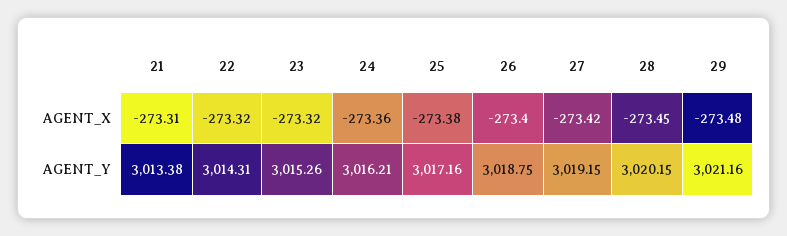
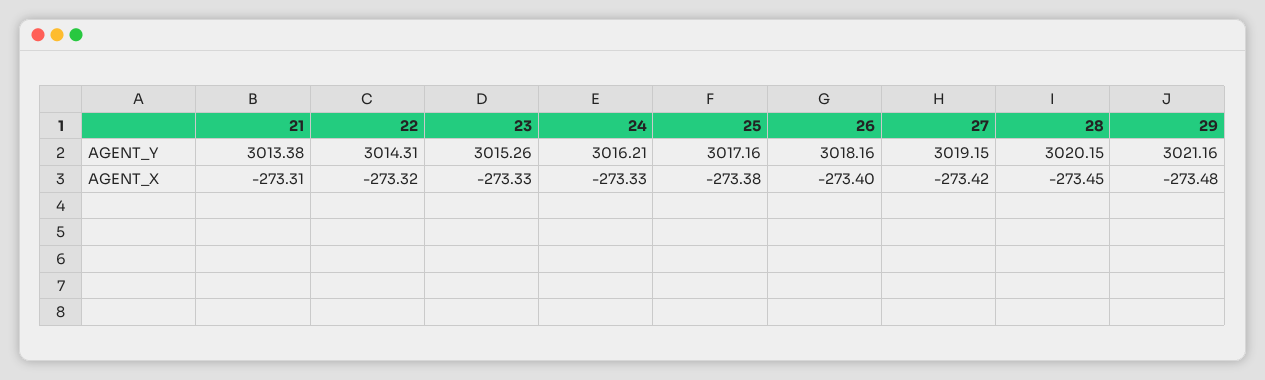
  {
    "21": {
      "AGENT_X": -273.31,
      "AGENT_Y": 3013.38
    },
    "22": {
      "AGENT_X": -273.32,
      "AGENT_Y": 3014.31
    },
    "23": {
-     "AGENT_X": -273.32,
+     "AGENT_X": -273.33,
      "AGENT_Y": 3015.26
    },
    "24": {
-     "AGENT_X": -273.36,
+     "AGENT_X": -273.33,
      "AGENT_Y": 3016.21
    },
    "25": {
      "AGENT_X": -273.38,
      "AGENT_Y": 3017.16
    },
    "26": {
      "AGENT_X": -273.4,
-     "AGENT_Y": 3018.75
+     "AGENT_Y": 3018.16
    },
    "27": {
      "AGENT_X": -273.42,
      "AGENT_Y": 3019.15
    },
    "28": {
      "AGENT_X": -273.45,
      "AGENT_Y": 3020.15
    },
    "29": {
      "AGENT_X": -273.48,
      "AGENT_Y": 3021.16
    }
  }

